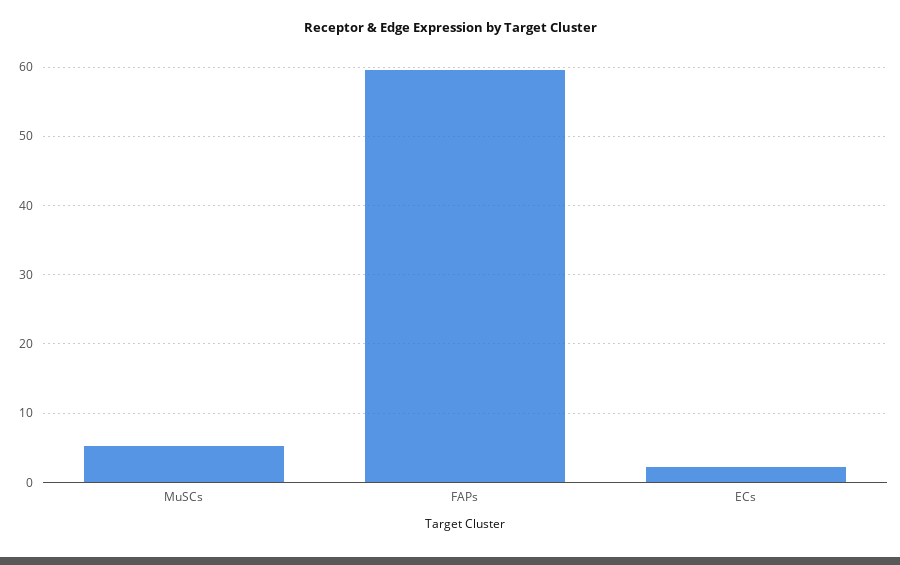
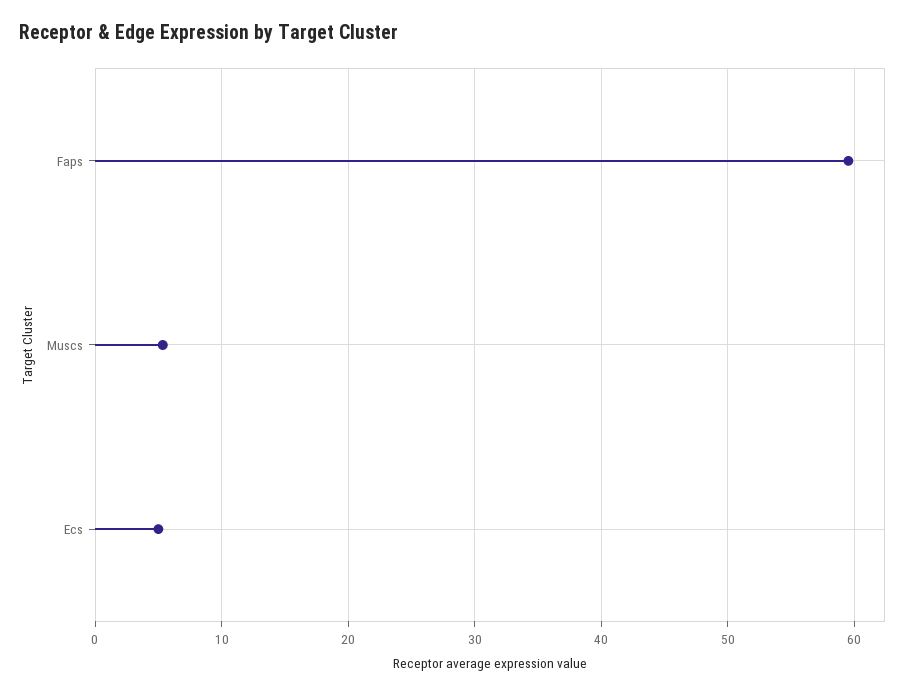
  {
    "MuSCs": 5,
    "FAPs": 60,
-   "ECs": 2
+   "ECs": 5
  }

